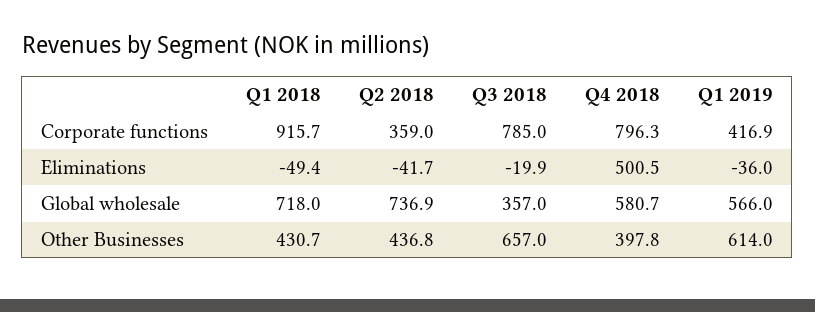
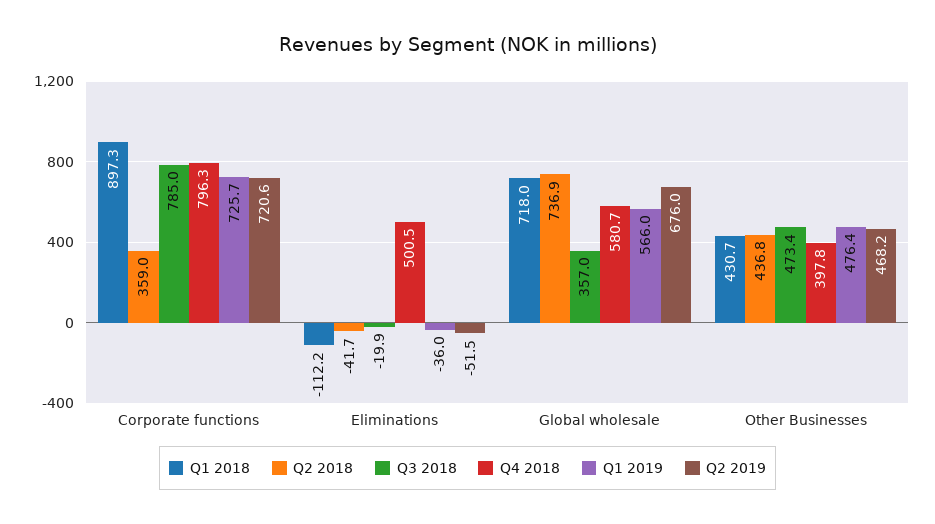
  {
    "Q1 2018": {
-     "Corporate functions": 915.7,
+     "Corporate functions": 897.3,
-     "Eliminations": -49.4,
+     "Eliminations": -112.2,
      "Global wholesale": 718,
      "Other Businesses": 430.7
    },
    "Q2 2018": {
      "Corporate functions": 359,
      "Eliminations": -41.7,
      "Global wholesale": 736.9,
      "Other Businesses": 436.8
    },
    "Q3 2018": {
      "Corporate functions": 785,
      "Eliminations": -19.9,
      "Global wholesale": 357,
-     "Other Businesses": 657
+     "Other Businesses": 473.4
    },
    "Q4 2018": {
      "Corporate functions": 796.3,
      "Eliminations": 500.5,
      "Global wholesale": 580.7,
      "Other Businesses": 397.8
    },
    "Q1 2019": {
-     "Corporate functions": 416.9,
+     "Corporate functions": 725.7,
      "Eliminations": -36,
      "Global wholesale": 566,
-     "Other Businesses": 614
+     "Other Businesses": 476.4
-   }
+   },
+   "Q2 2019": {
+     "Corporate functions": 720.6,
+     "Eliminations": -51.5,
+     "Global wholesale": 676,
+     "Other Businesses": 468.2
+   }
  }

